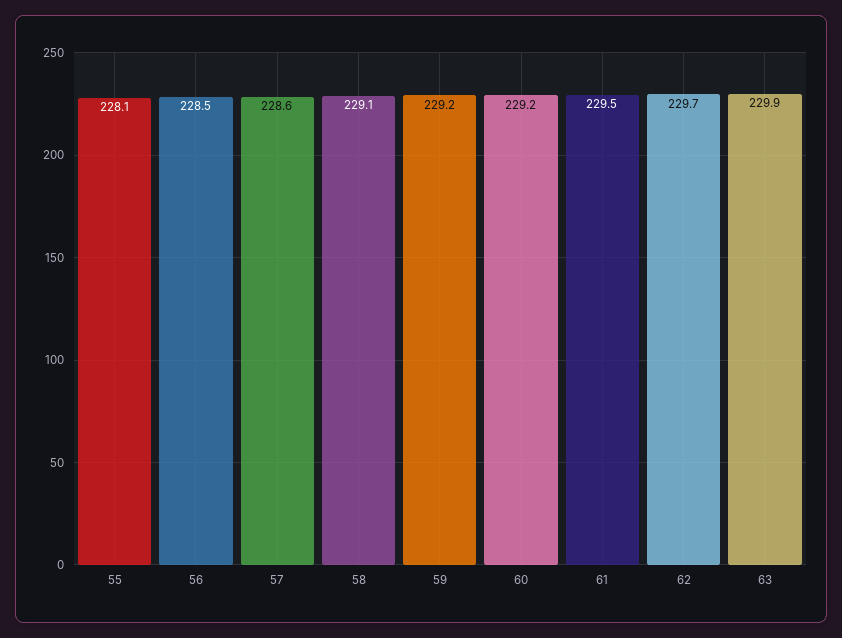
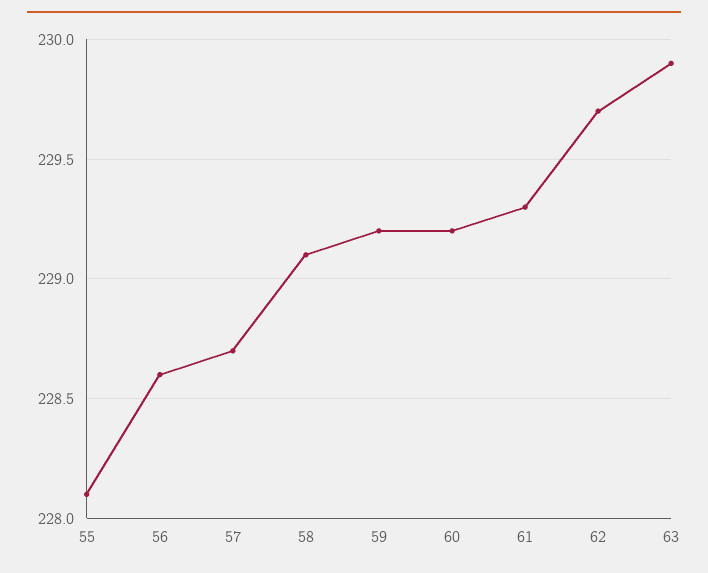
  {
    "55": 228.1,
-   "56": 228.5,
+   "56": 228.6,
-   "57": 228.6,
+   "57": 228.7,
    "58": 229.1,
    "59": 229.2,
    "60": 229.2,
-   "61": 229.5,
+   "61": 229.3,
    "62": 229.7,
    "63": 229.9
  }

